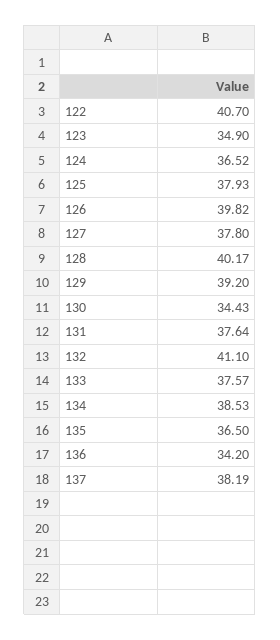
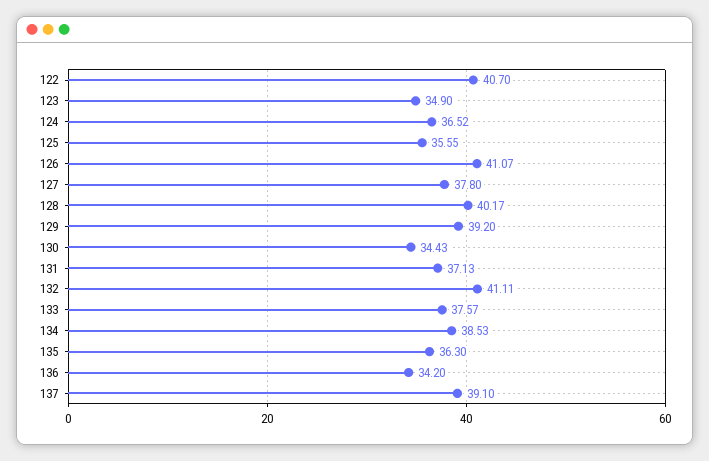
  {
    "122": 40.7,
    "123": 34.9,
    "124": 36.52,
-   "125": 37.93,
+   "125": 35.55,
-   "126": 39.82,
+   "126": 41.07,
    "127": 37.8,
    "128": 40.17,
    "129": 39.2,
    "130": 34.43,
-   "131": 37.64,
+   "131": 37.13,
-   "132": 41.1,
+   "132": 41.11,
    "133": 37.57,
    "134": 38.53,
-   "135": 36.5,
+   "135": 36.3,
    "136": 34.2,
-   "137": 38.19
+   "137": 39.1
  }

